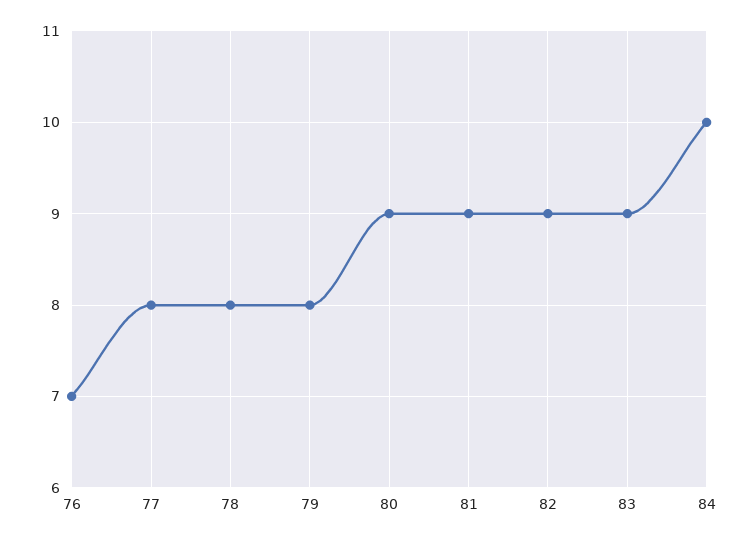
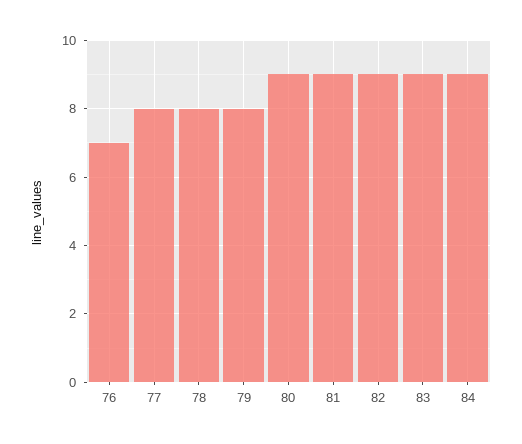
  {
    "76": 7,
    "77": 8,
    "78": 8,
    "79": 8,
    "80": 9,
    "81": 9,
    "82": 9,
    "83": 9,
-   "84": 10
+   "84": 9
  }

